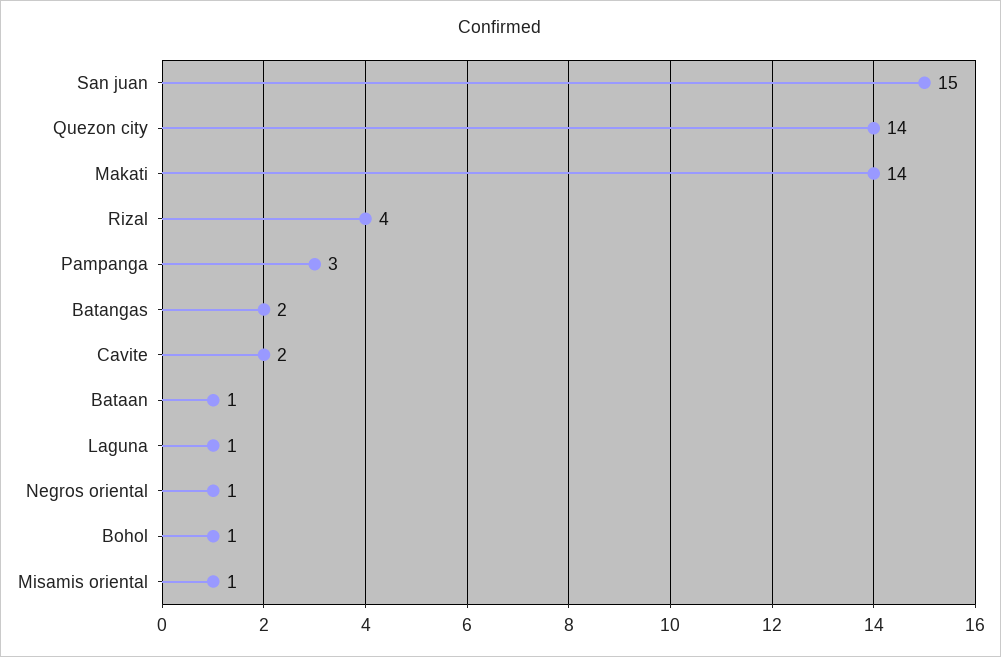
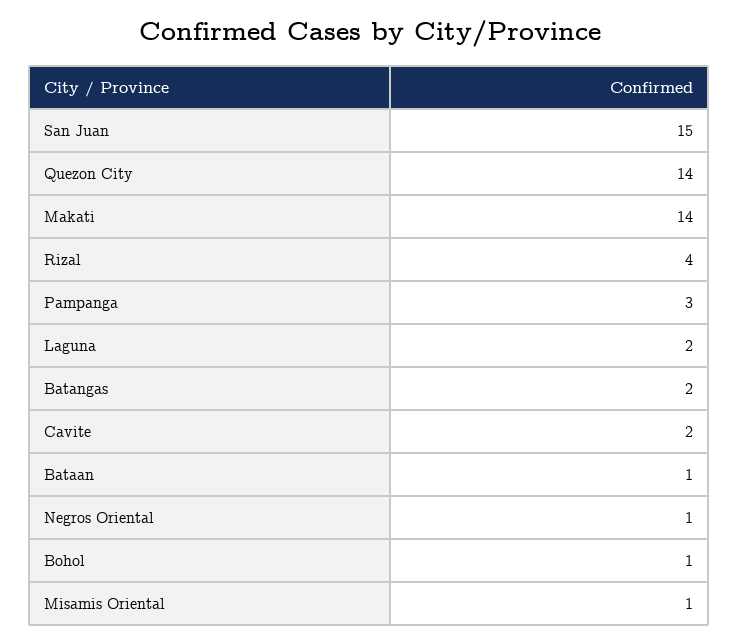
  {
    "San juan": 15,
    "Quezon city": 14,
    "Makati": 14,
    "Rizal": 4,
    "Pampanga": 3,
    "Batangas": 2,
    "Cavite": 2,
    "Bataan": 1,
-   "Laguna": 1,
+   "Laguna": 2,
    "Negros oriental": 1,
    "Bohol": 1,
    "Misamis oriental": 1
  }

